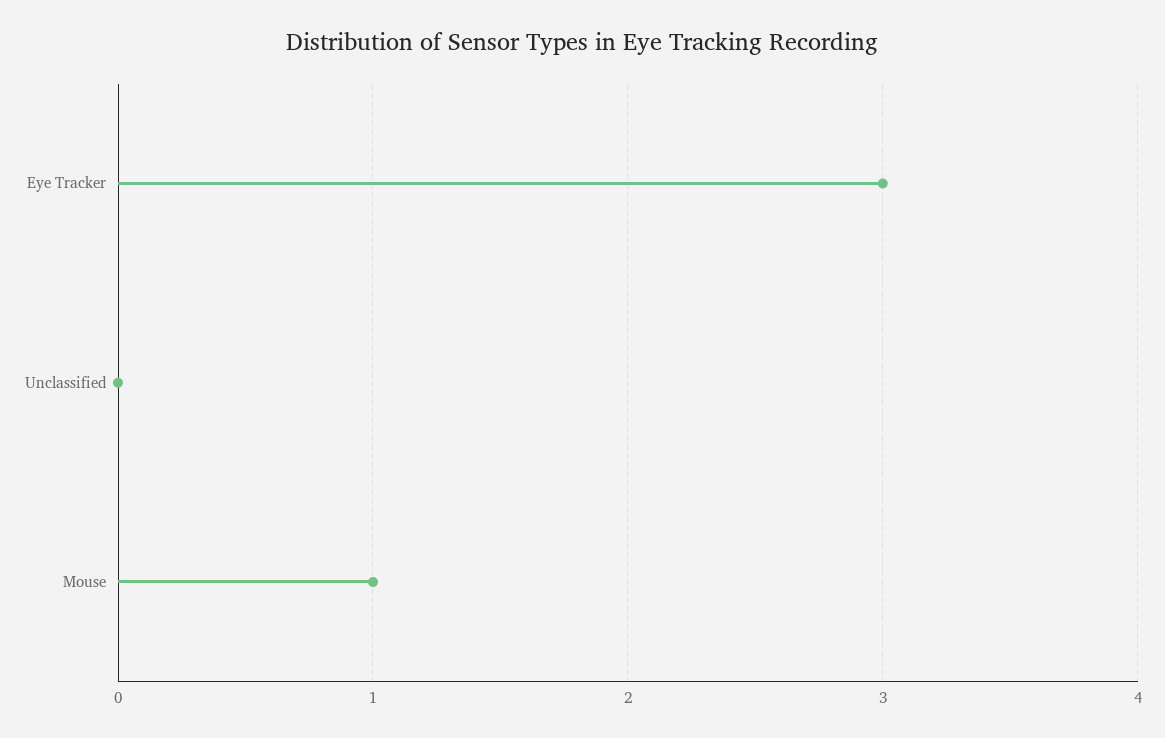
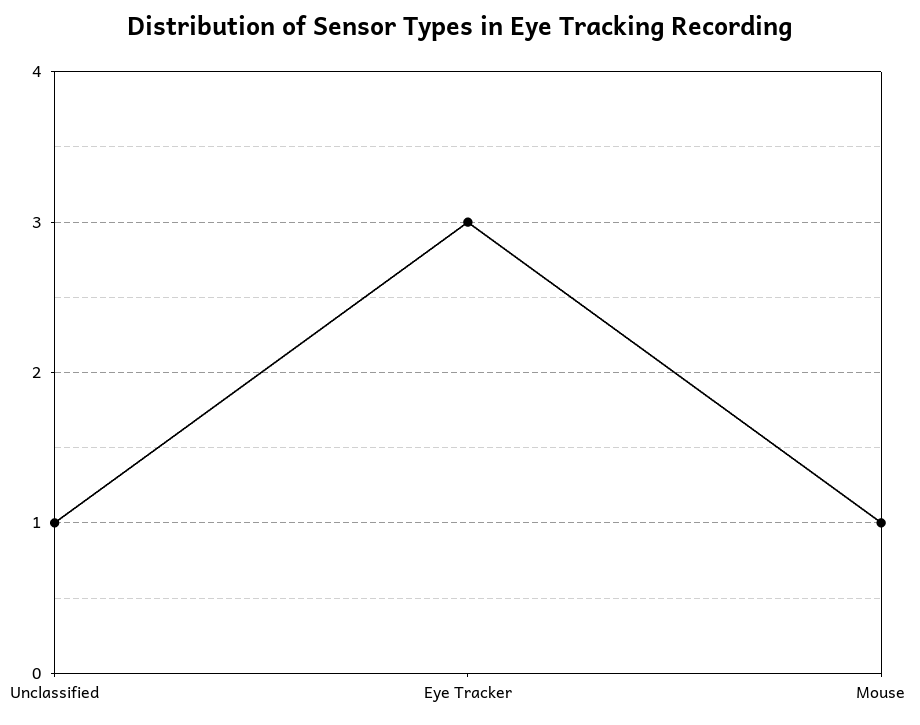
  {
    "Eye Tracker": 3,
-   "Unclassified": 0,
+   "Unclassified": 1,
    "Mouse": 1
  }

